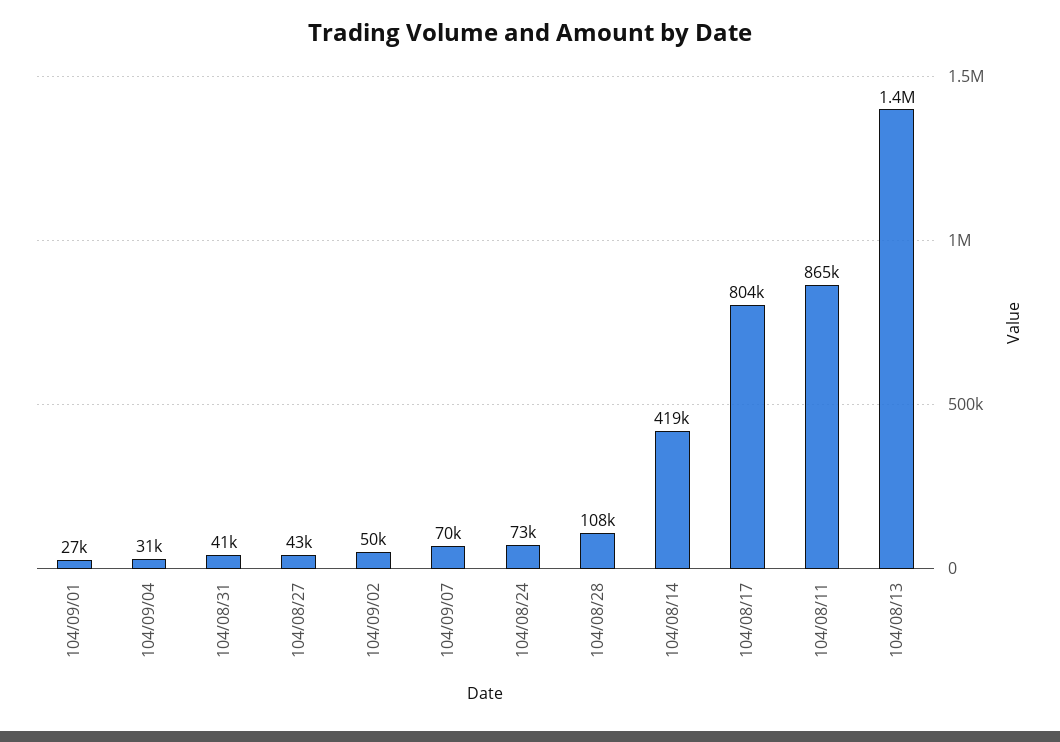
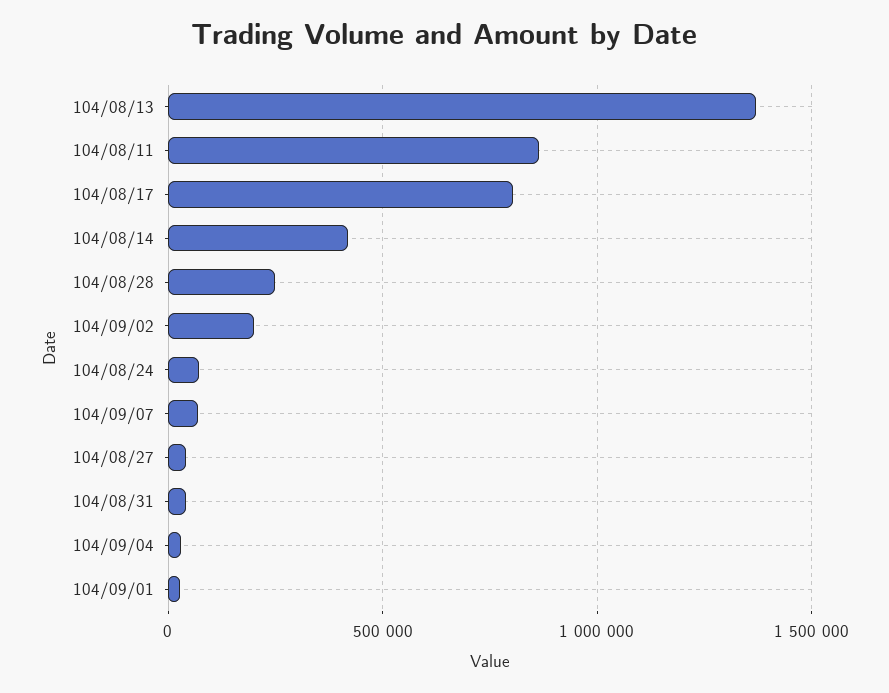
  {
    "104/09/01": 27000,
    "104/09/04": 31000,
    "104/08/31": 41000,
    "104/08/27": 43000,
-   "104/09/02": 50000,
+   "104/09/02": 200000,
    "104/09/07": 70000,
    "104/08/24": 73000,
-   "104/08/28": 108000,
+   "104/08/28": 250000,
    "104/08/14": 419000,
    "104/08/17": 804000,
    "104/08/11": 865000,
    "104/08/13": 1400000
  }

